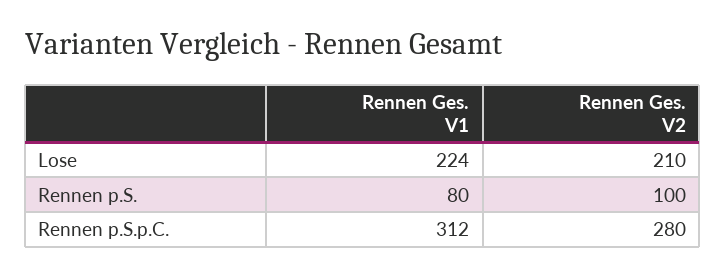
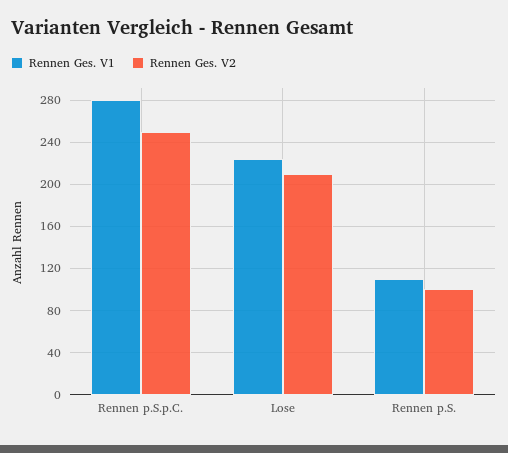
  {
    "Rennen Ges. V1": {
      "Lose": 224,
-     "Rennen p.S.": 80,
+     "Rennen p.S.": 110,
-     "Rennen p.S.p.C.": 312
+     "Rennen p.S.p.C.": 280
    },
    "Rennen Ges. V2": {
      "Lose": 210,
      "Rennen p.S.": 100,
-     "Rennen p.S.p.C.": 280
+     "Rennen p.S.p.C.": 250
    }
  }

